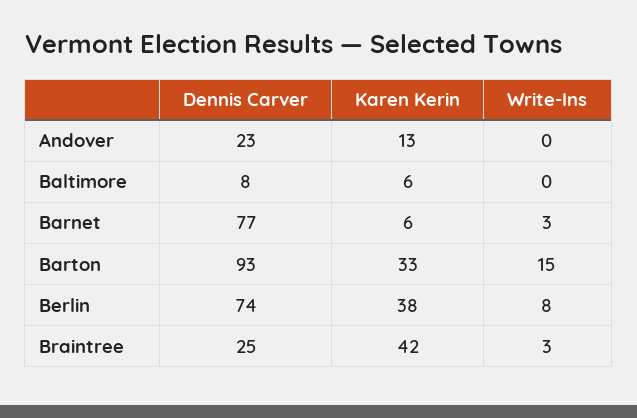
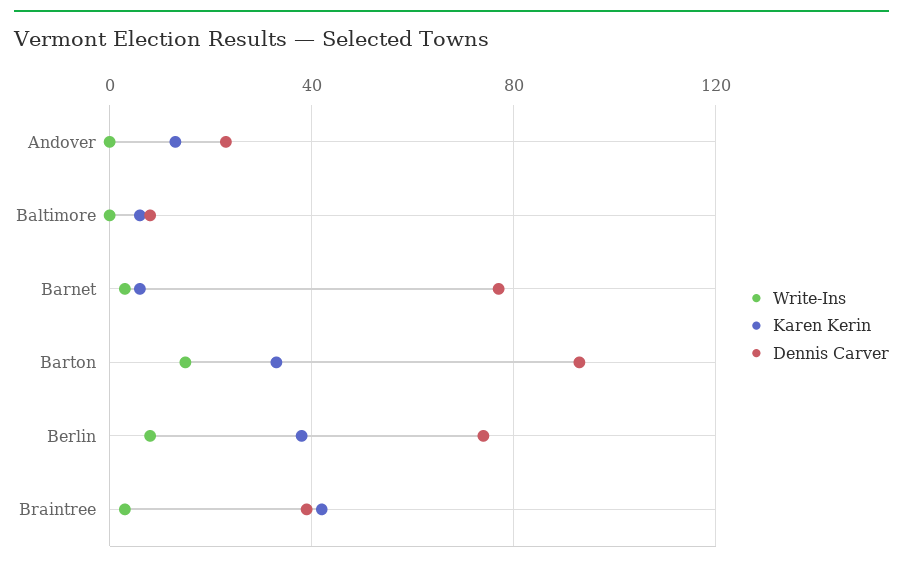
  {
    "Dennis Carver": {
      "Andover": 23,
      "Baltimore": 8,
      "Barnet": 77,
      "Barton": 93,
      "Berlin": 74,
-     "Braintree": 25
+     "Braintree": 40
    },
    "Karen Kerin": {
      "Andover": 13,
      "Baltimore": 6,
      "Barnet": 6,
      "Barton": 33,
      "Berlin": 38,
      "Braintree": 42
    },
    "Write-Ins": {
      "Andover": 0,
      "Baltimore": 0,
      "Barnet": 3,
      "Barton": 15,
      "Berlin": 8,
      "Braintree": 3
    }
  }

